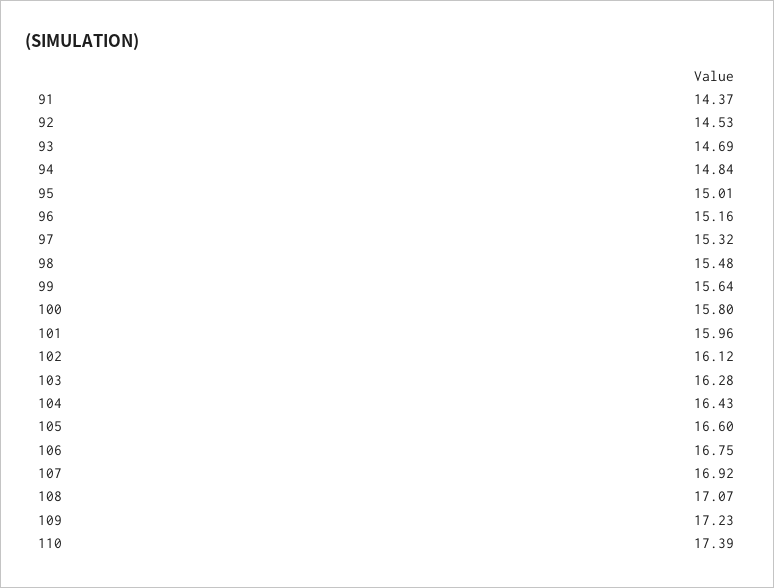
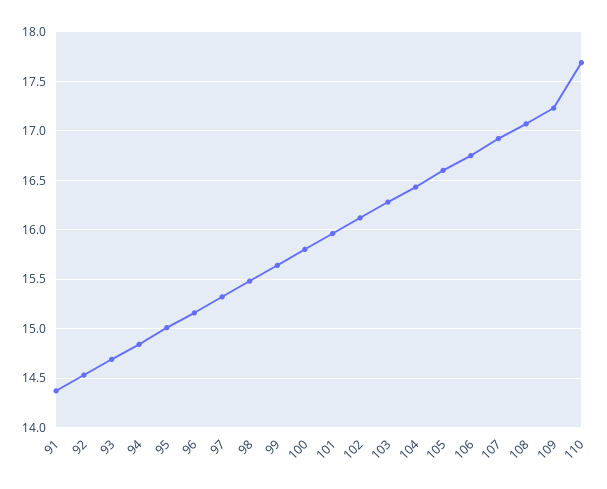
  {
    "91": 14.37,
    "92": 14.53,
    "93": 14.69,
    "94": 14.84,
    "95": 15.01,
    "96": 15.16,
    "97": 15.32,
    "98": 15.48,
    "99": 15.64,
    "100": 15.8,
    "101": 15.96,
    "102": 16.12,
    "103": 16.28,
    "104": 16.43,
    "105": 16.6,
    "106": 16.75,
    "107": 16.92,
    "108": 17.07,
    "109": 17.23,
-   "110": 17.39
+   "110": 17.7
  }

